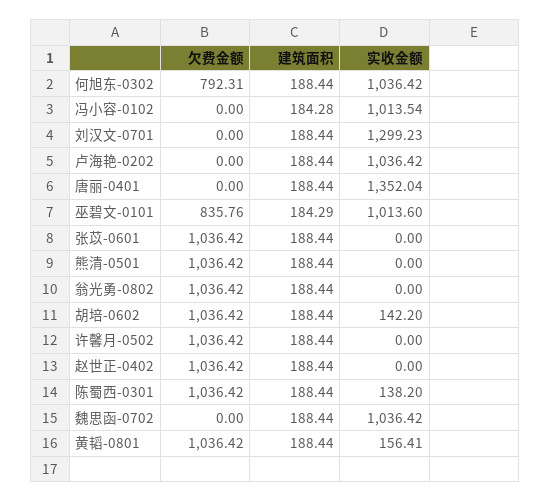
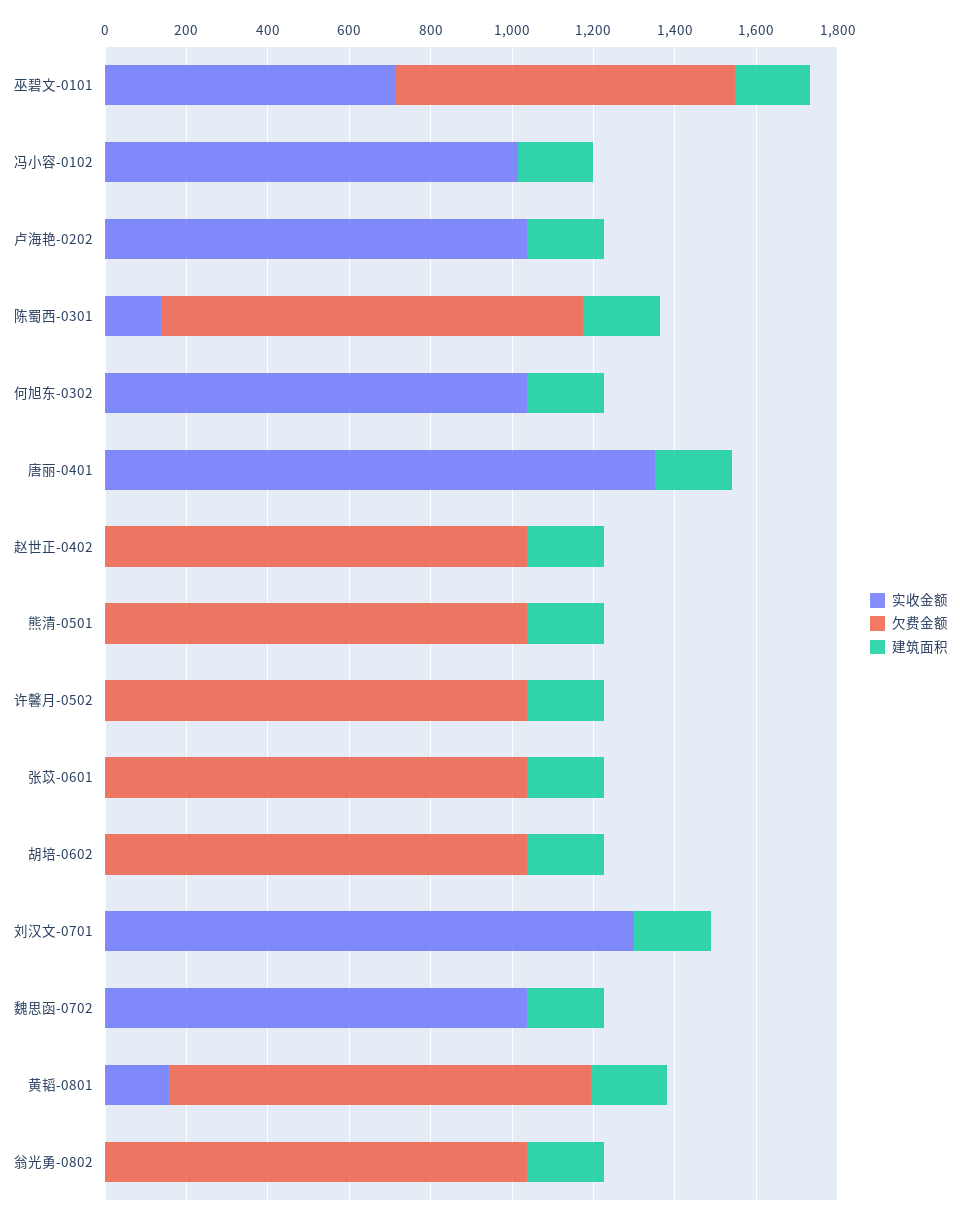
  {
    "欠费金额": {
-     "何旭东-0302": 792.31,
+     "何旭东-0302": 0,
      "冯小容-0102": 0,
      "刘汉文-0701": 0,
      "卢海艳-0202": 0,
      "唐丽-0401": 0,
      "巫碧文-0101": 835.76,
      "张苡-0601": 1036.42,
      "熊清-0501": 1036.42,
      "翁光勇-0802": 1036.42,
      "胡培-0602": 1036.42,
      "许馨月-0502": 1036.42,
      "赵世正-0402": 1036.42,
      "陈蜀西-0301": 1036.42,
      "魏思函-0702": 0,
      "黄韬-0801": 1036.42
    },
    "建筑面积": {
      "何旭东-0302": 188.44,
      "冯小容-0102": 184.28,
      "刘汉文-0701": 188.44,
      "卢海艳-0202": 188.44,
      "唐丽-0401": 188.44,
      "巫碧文-0101": 184.29,
      "张苡-0601": 188.44,
      "熊清-0501": 188.44,
      "翁光勇-0802": 188.44,
      "胡培-0602": 188.44,
      "许馨月-0502": 188.44,
      "赵世正-0402": 188.44,
      "陈蜀西-0301": 188.44,
      "魏思函-0702": 188.44,
      "黄韬-0801": 188.44
    },
    "实收金额": {
      "何旭东-0302": 1036.42,
      "冯小容-0102": 1013.54,
      "刘汉文-0701": 1299.23,
      "卢海艳-0202": 1036.42,
      "唐丽-0401": 1352.04,
-     "巫碧文-0101": 1013.6,
+     "巫碧文-0101": 700,
      "张苡-0601": 0,
      "熊清-0501": 0,
      "翁光勇-0802": 0,
-     "胡培-0602": 142.2,
+     "胡培-0602": 0,
      "许馨月-0502": 0,
      "赵世正-0402": 0,
      "陈蜀西-0301": 138.2,
      "魏思函-0702": 1036.42,
      "黄韬-0801": 156.41
    }
  }

